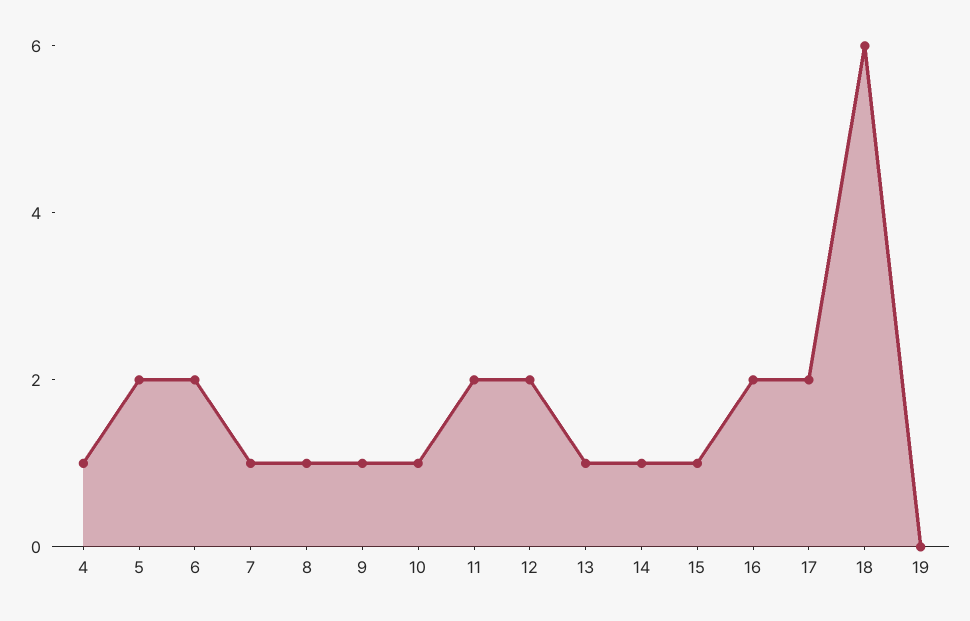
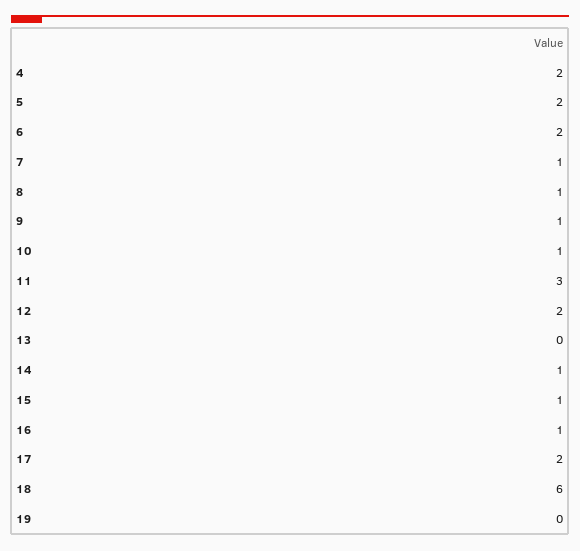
  {
-   "4": 1,
+   "4": 2,
    "5": 2,
    "6": 2,
    "7": 1,
    "8": 1,
    "9": 1,
    "10": 1,
-   "11": 2,
+   "11": 3,
    "12": 2,
-   "13": 1,
+   "13": 0,
    "14": 1,
    "15": 1,
-   "16": 2,
+   "16": 1,
    "17": 2,
    "18": 6,
    "19": 0
  }

